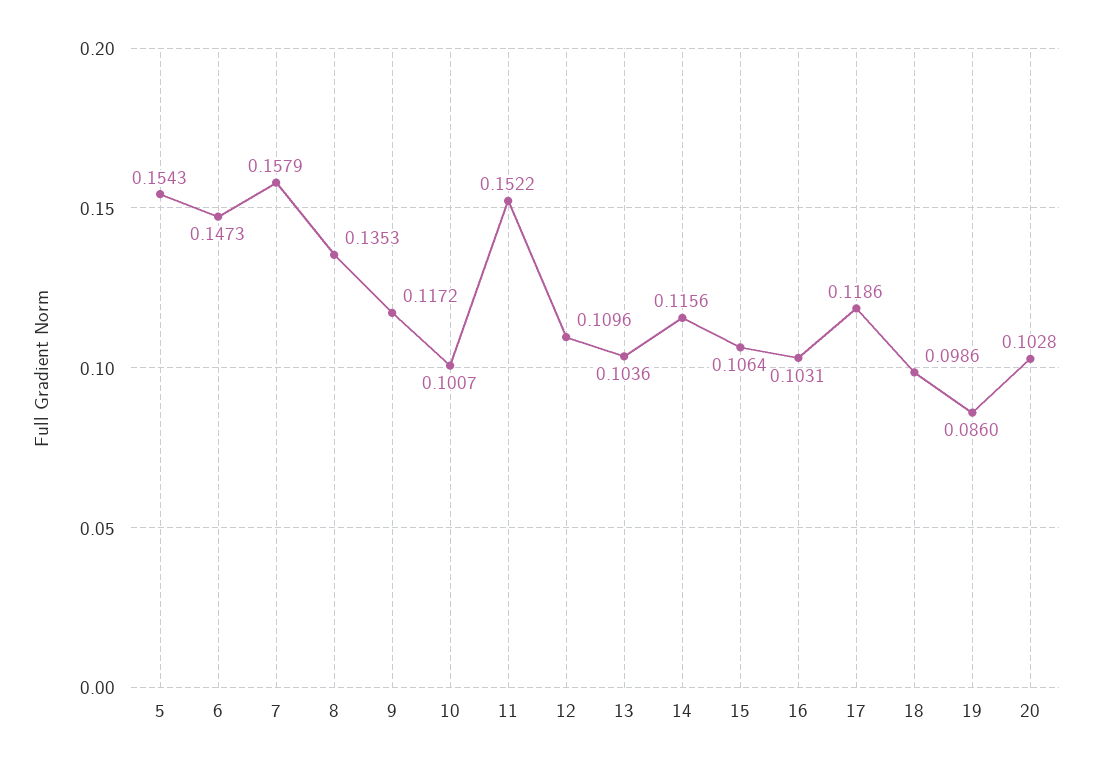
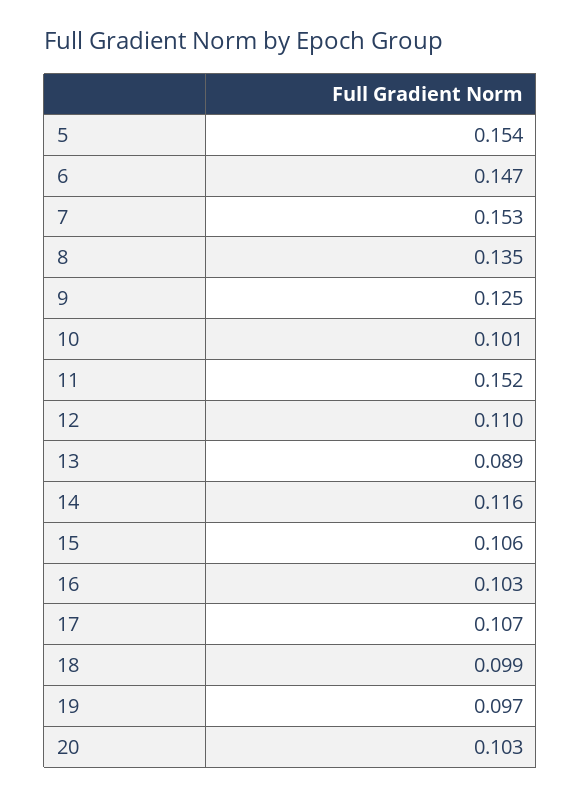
  {
    "5": 0.1543,
    "6": 0.1473,
-   "7": 0.1579,
+   "7": 0.153,
    "8": 0.1353,
-   "9": 0.1172,
+   "9": 0.125,
    "10": 0.1007,
    "11": 0.1522,
    "12": 0.1096,
-   "13": 0.1036,
+   "13": 0.089,
    "14": 0.1156,
    "15": 0.1064,
    "16": 0.1031,
-   "17": 0.1186,
+   "17": 0.107,
    "18": 0.0986,
-   "19": 0.086,
+   "19": 0.097,
    "20": 0.1028
  }

